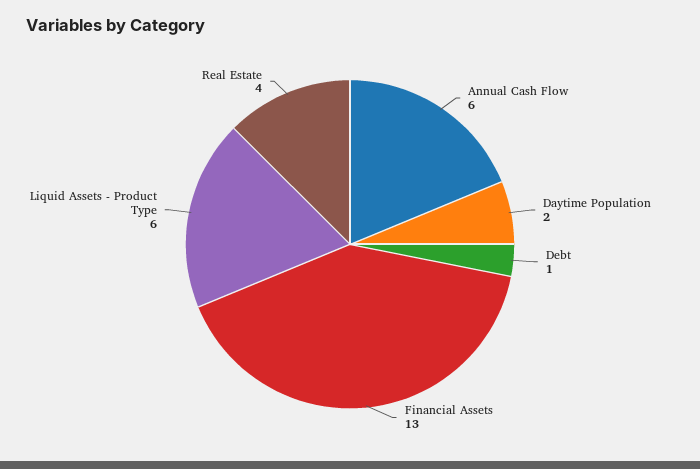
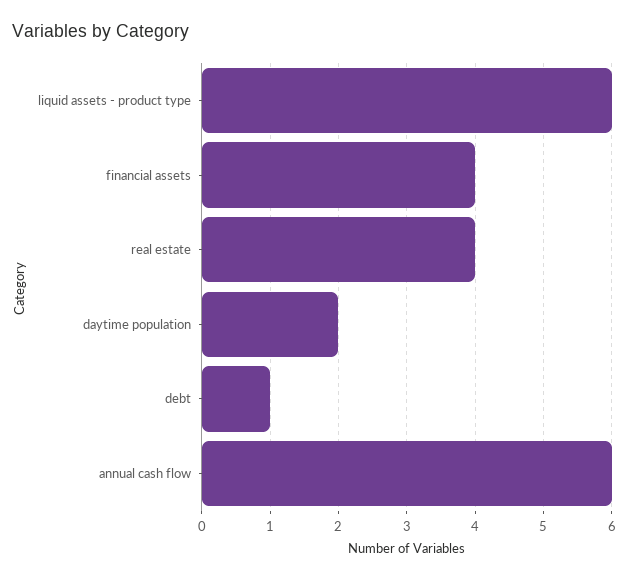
  {
    "Annual Cash Flow": 6,
    "Daytime Population": 2,
    "Debt": 1,
-   "Financial Assets": 13,
+   "Financial Assets": 4,
    "Liquid Assets - Product Type": 6,
    "Real Estate": 4
  }

